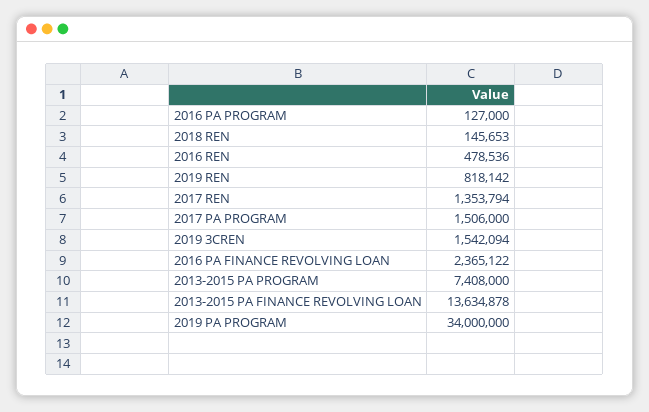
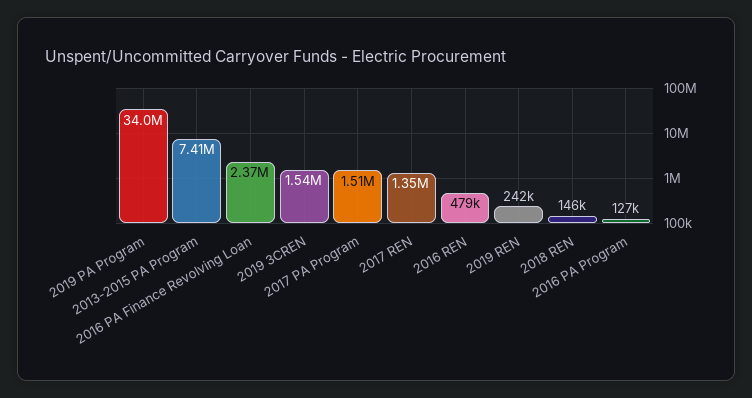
  {
    "2016 PA PROGRAM": 127000,
    "2018 REN": 145653,
    "2016 REN": 478536,
-   "2019 REN": 818142,
+   "2019 REN": 242000,
    "2017 REN": 1353794,
    "2017 PA PROGRAM": 1506000,
    "2019 3CREN": 1542094,
    "2016 PA FINANCE REVOLVING LOAN": 2365122,
    "2013-2015 PA PROGRAM": 7408000,
-   "2013-2015 PA FINANCE REVOLVING LOAN": 13634878,
    "2019 PA PROGRAM": 34000000
  }

